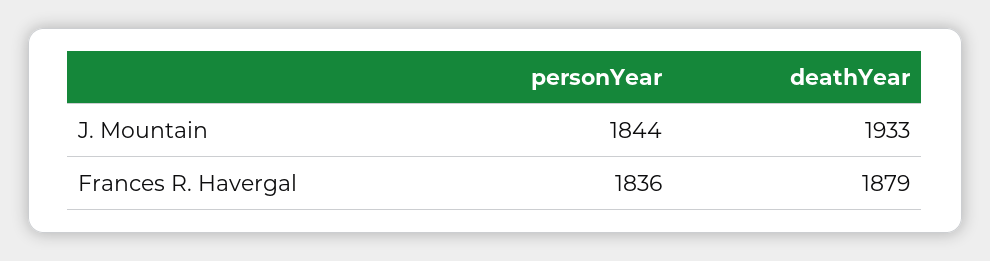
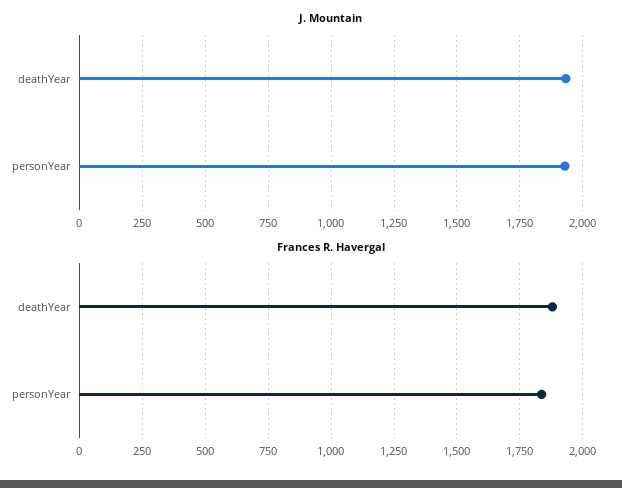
  {
    "J. Mountain": {
-     "personYear": 1844,
+     "personYear": 1925,
      "deathYear": 1933
    },
    "Frances R. Havergal": {
      "personYear": 1836,
      "deathYear": 1879
    }
  }

